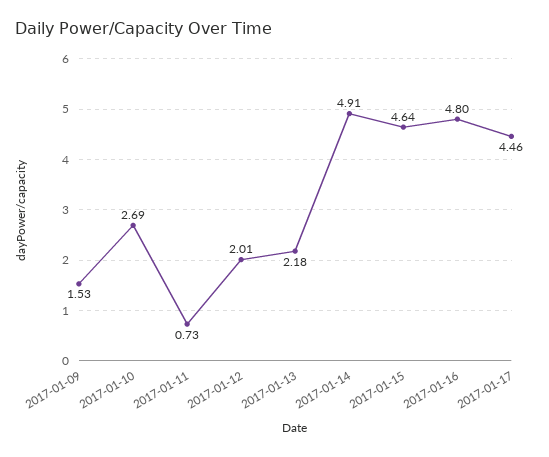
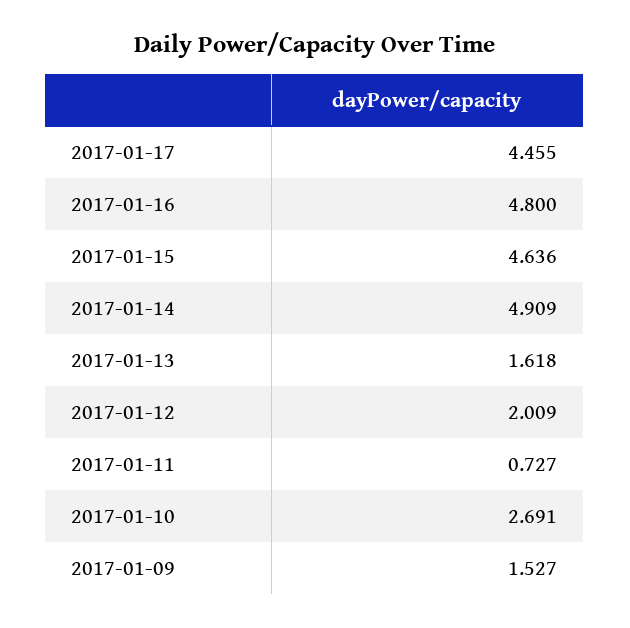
  {
    "2017-01-09": 1.527,
    "2017-01-10": 2.691,
    "2017-01-11": 0.727,
    "2017-01-12": 2.009,
-   "2017-01-13": 2.18,
+   "2017-01-13": 1.618,
    "2017-01-14": 4.909,
    "2017-01-15": 4.636,
    "2017-01-16": 4.8,
    "2017-01-17": 4.455
  }

